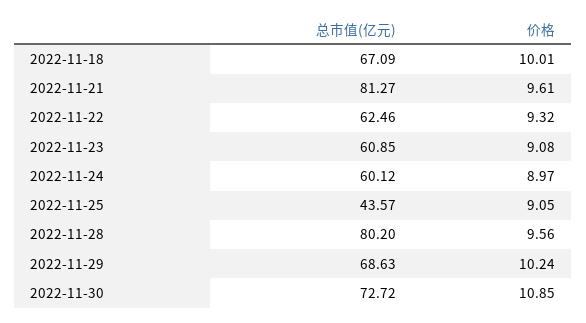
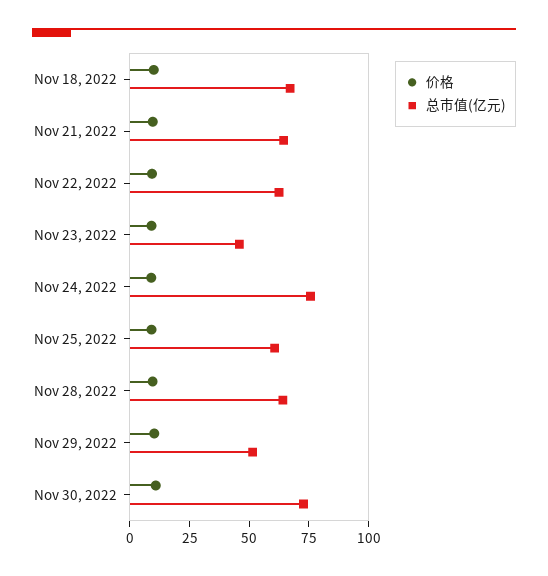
  {
    "总市值(亿元)": {
      "2022-11-18": 67.09,
-     "2022-11-21": 81.27,
+     "2022-11-21": 65,
      "2022-11-22": 62.46,
-     "2022-11-23": 60.85,
+     "2022-11-23": 45,
-     "2022-11-24": 60.12,
+     "2022-11-24": 75,
-     "2022-11-25": 43.57,
+     "2022-11-25": 60,
-     "2022-11-28": 80.2,
+     "2022-11-28": 65,
-     "2022-11-29": 68.63,
+     "2022-11-29": 50,
      "2022-11-30": 72.72
    },
    "价格": {
      "2022-11-18": 10.01,
      "2022-11-21": 9.61,
      "2022-11-22": 9.32,
      "2022-11-23": 9.08,
      "2022-11-24": 8.97,
      "2022-11-25": 9.05,
      "2022-11-28": 9.56,
      "2022-11-29": 10.24,
      "2022-11-30": 10.85
    }
  }

